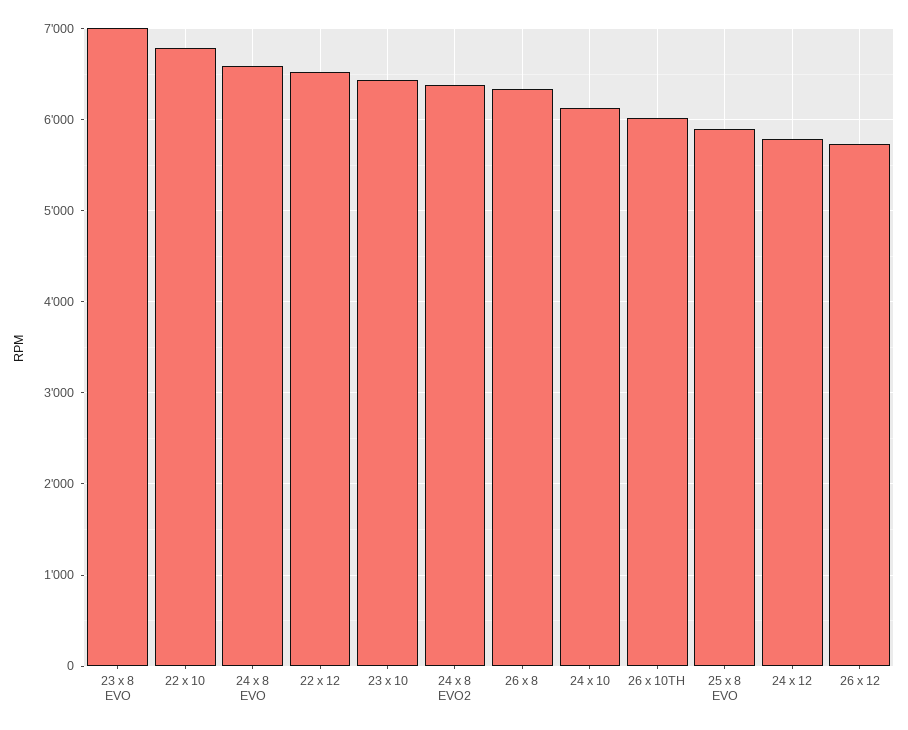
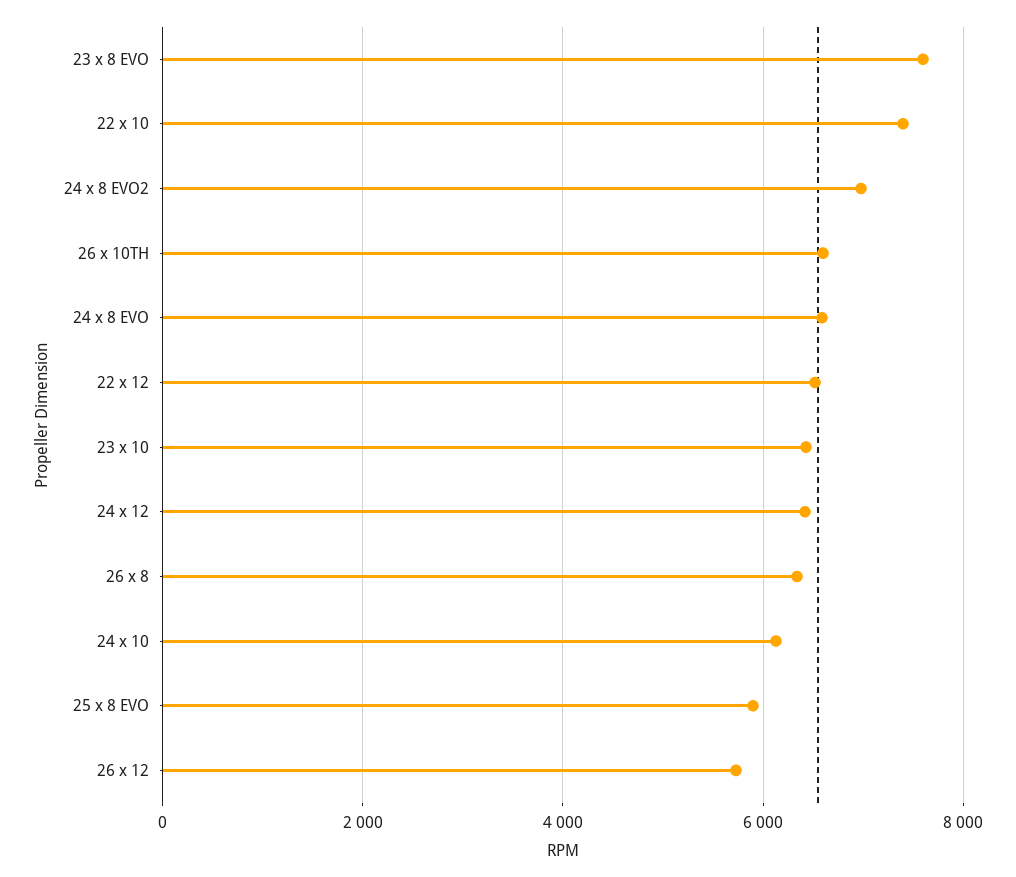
  {
-   "23 x 8 EVO": 7000,
+   "23 x 8 EVO": 7600,
-   "22 x 10": 6800,
+   "22 x 10": 7400,
    "24 x 8 EVO": 6600,
    "22 x 12": 6500,
    "23 x 10": 6400,
-   "24 x 8 EVO2": 6400,
+   "24 x 8 EVO2": 7000,
    "26 x 8": 6300,
    "24 x 10": 6100,
-   "26 x 10TH": 6000,
+   "26 x 10TH": 6600,
    "25 x 8 EVO": 5900,
-   "24 x 12": 5800,
+   "24 x 12": 6400,
    "26 x 12": 5700
  }

